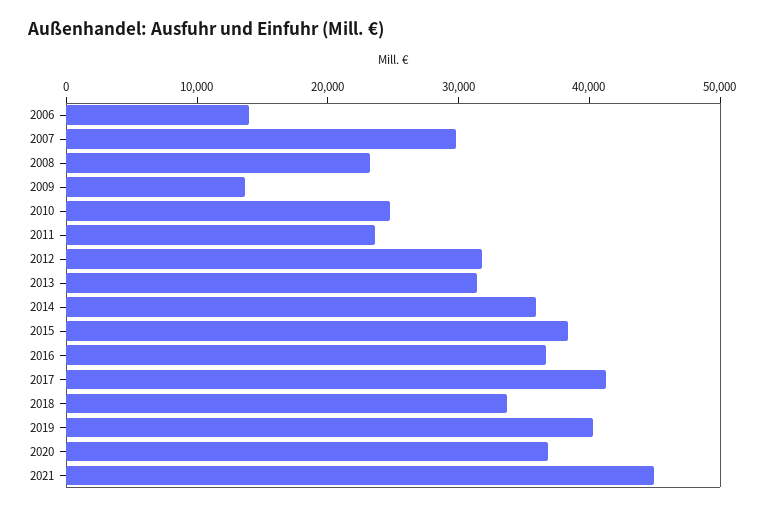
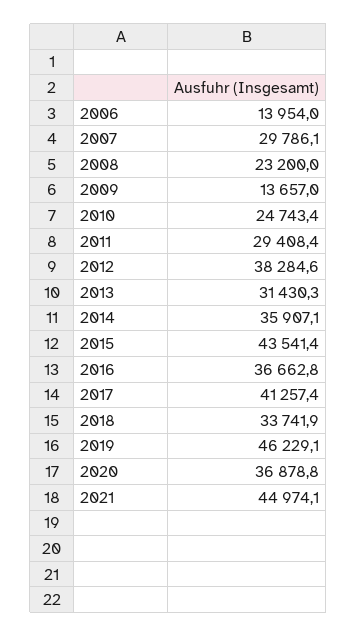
  {
    "2006": 13954,
    "2007": 29786.1,
    "2008": 23200,
    "2009": 13657,
    "2010": 24743.4,
-   "2011": 24000,
+   "2011": 29408.4,
-   "2012": 32000,
+   "2012": 38284.6,
    "2013": 31430.3,
    "2014": 35907.1,
-   "2015": 38000,
+   "2015": 43541.4,
    "2016": 36662.8,
    "2017": 41257.4,
    "2018": 33741.9,
-   "2019": 40000,
+   "2019": 46229.1,
    "2020": 36878.8,
    "2021": 44974.1
  }

